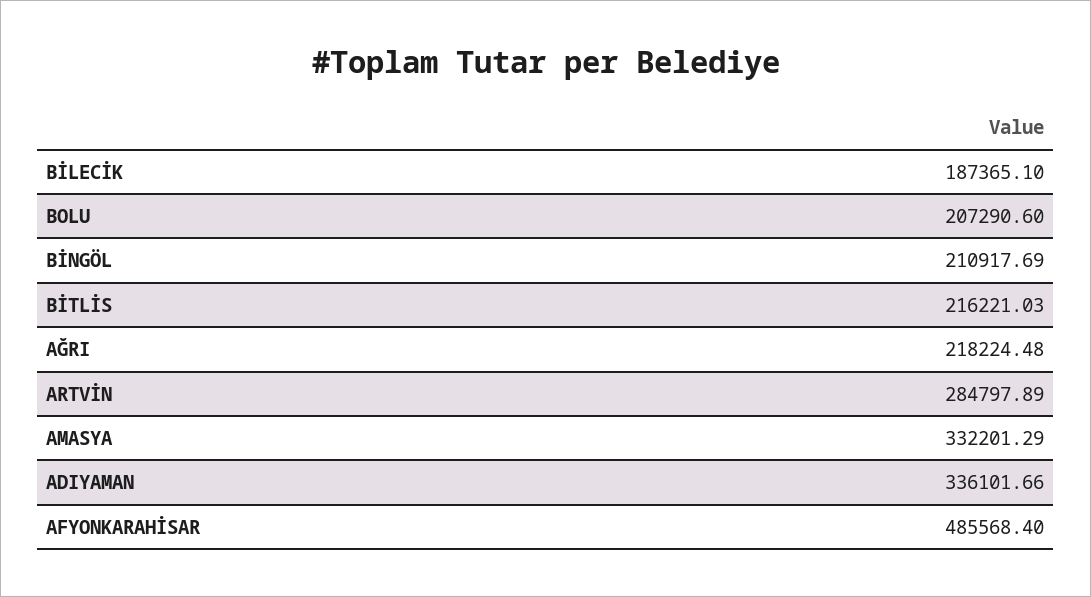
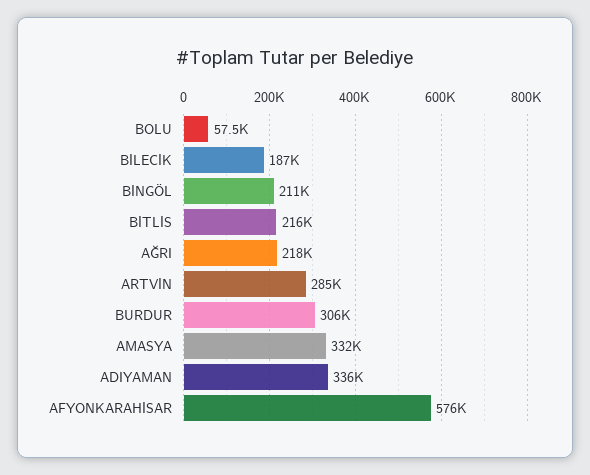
  {
    "BİLECİK": 187365.1,
-   "BOLU": 207290.6,
+   "BOLU": 57500,
    "BİNGÖL": 210917.69,
    "BİTLİS": 216221.03,
    "AĞRI": 218224.48,
    "ARTVİN": 284797.89,
    "AMASYA": 332201.29,
    "ADIYAMAN": 336101.66,
-   "AFYONKARAHİSAR": 485568.4
+   "AFYONKARAHİSAR": 576000,
+   "BURDUR": 306000
  }

